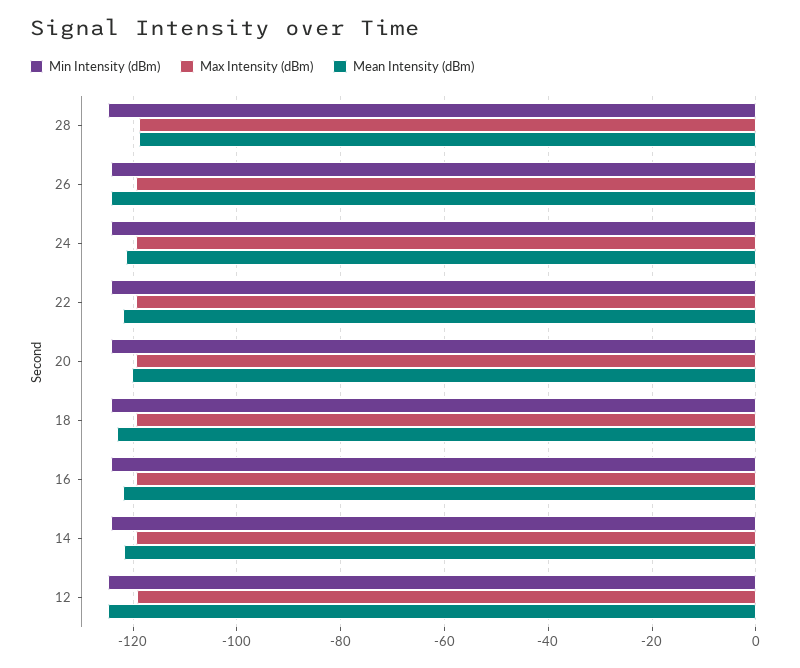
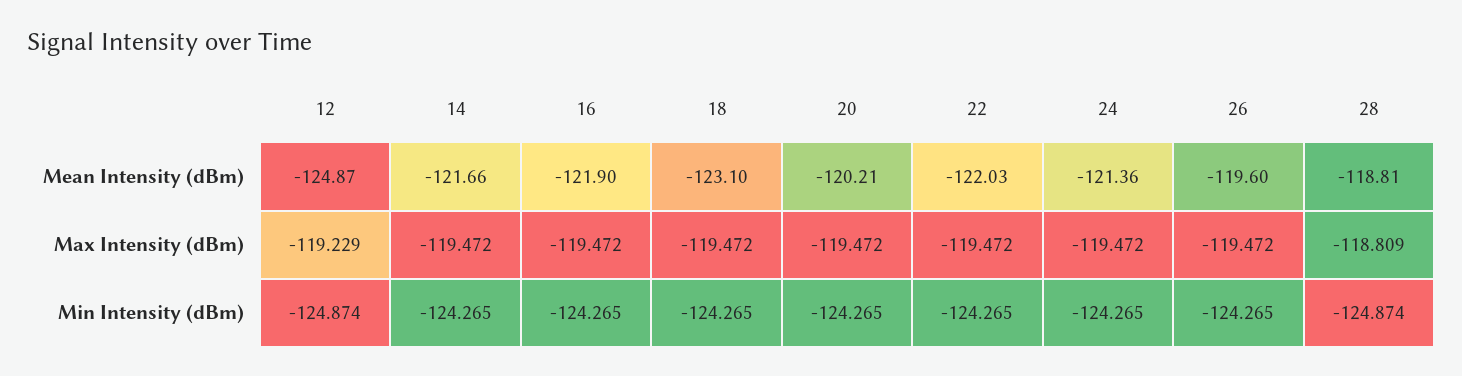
  {
    "Min Intensity (dBm)": {
      "28": -124.874,
      "26": -124.265,
      "24": -124.265,
      "22": -124.265,
      "20": -124.265,
      "18": -124.265,
      "16": -124.265,
      "14": -124.265,
      "12": -124.874
    },
    "Max Intensity (dBm)": {
      "28": -118.809,
      "26": -119.472,
      "24": -119.472,
      "22": -119.472,
      "20": -119.472,
      "18": -119.472,
      "16": -119.472,
      "14": -119.472,
      "12": -119.229
    },
    "Mean Intensity (dBm)": {
      "28": -118.81,
-     "26": -124,
+     "26": -119.6,
      "24": -121.36,
      "22": -122.03,
      "20": -120.21,
      "18": -123.1,
      "16": -121.9,
      "14": -121.66,
      "12": -124.87
    }
  }

